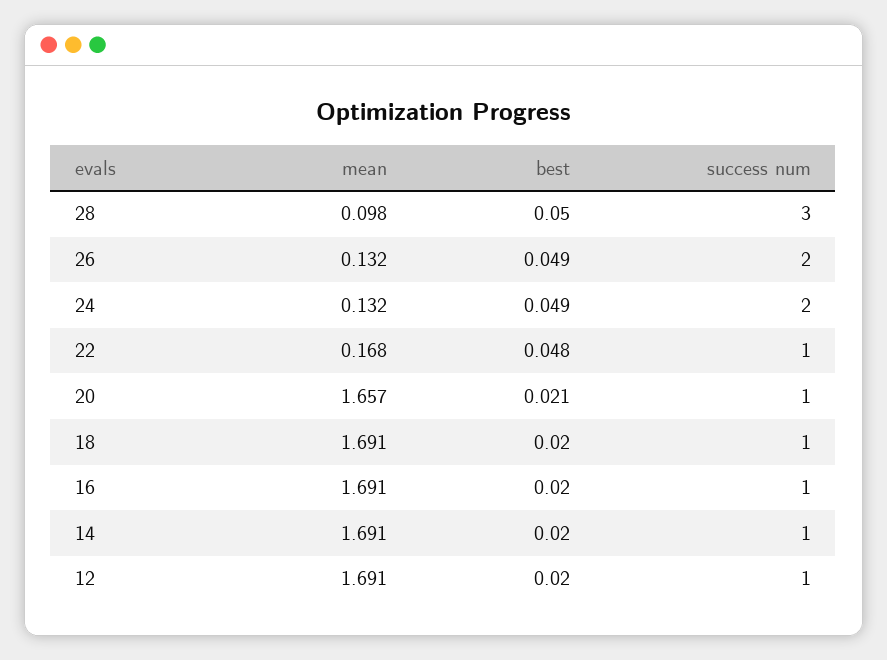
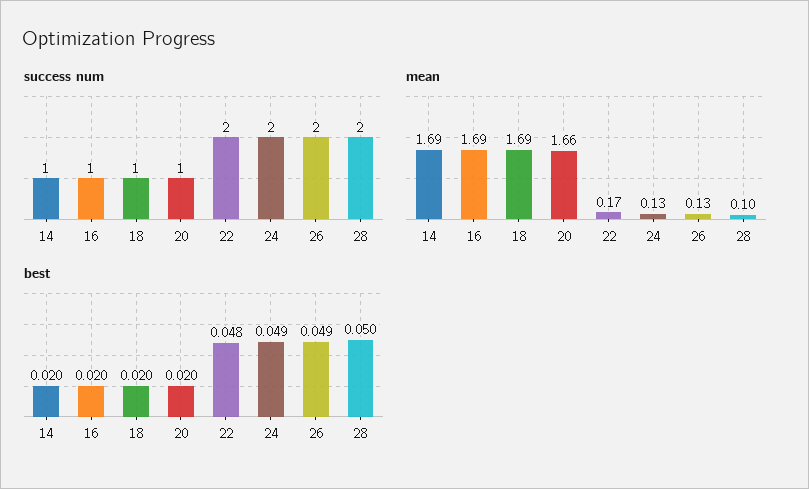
  {
    "mean": {
      "28": 0.098,
      "26": 0.132,
      "24": 0.132,
      "22": 0.168,
      "20": 1.657,
      "18": 1.691,
      "16": 1.691,
-     "14": 1.691,
+     "14": 1.691
-     "12": 1.691
    },
    "best": {
      "28": 0.05,
      "26": 0.049,
      "24": 0.049,
      "22": 0.048,
-     "20": 0.021,
+     "20": 0.02,
      "18": 0.02,
      "16": 0.02,
-     "14": 0.02,
+     "14": 0.02
-     "12": 0.02
    },
    "success num": {
-     "28": 3,
+     "28": 2,
      "26": 2,
      "24": 2,
-     "22": 1,
+     "22": 2,
      "20": 1,
      "18": 1,
      "16": 1,
-     "14": 1,
+     "14": 1
-     "12": 1
    }
  }

